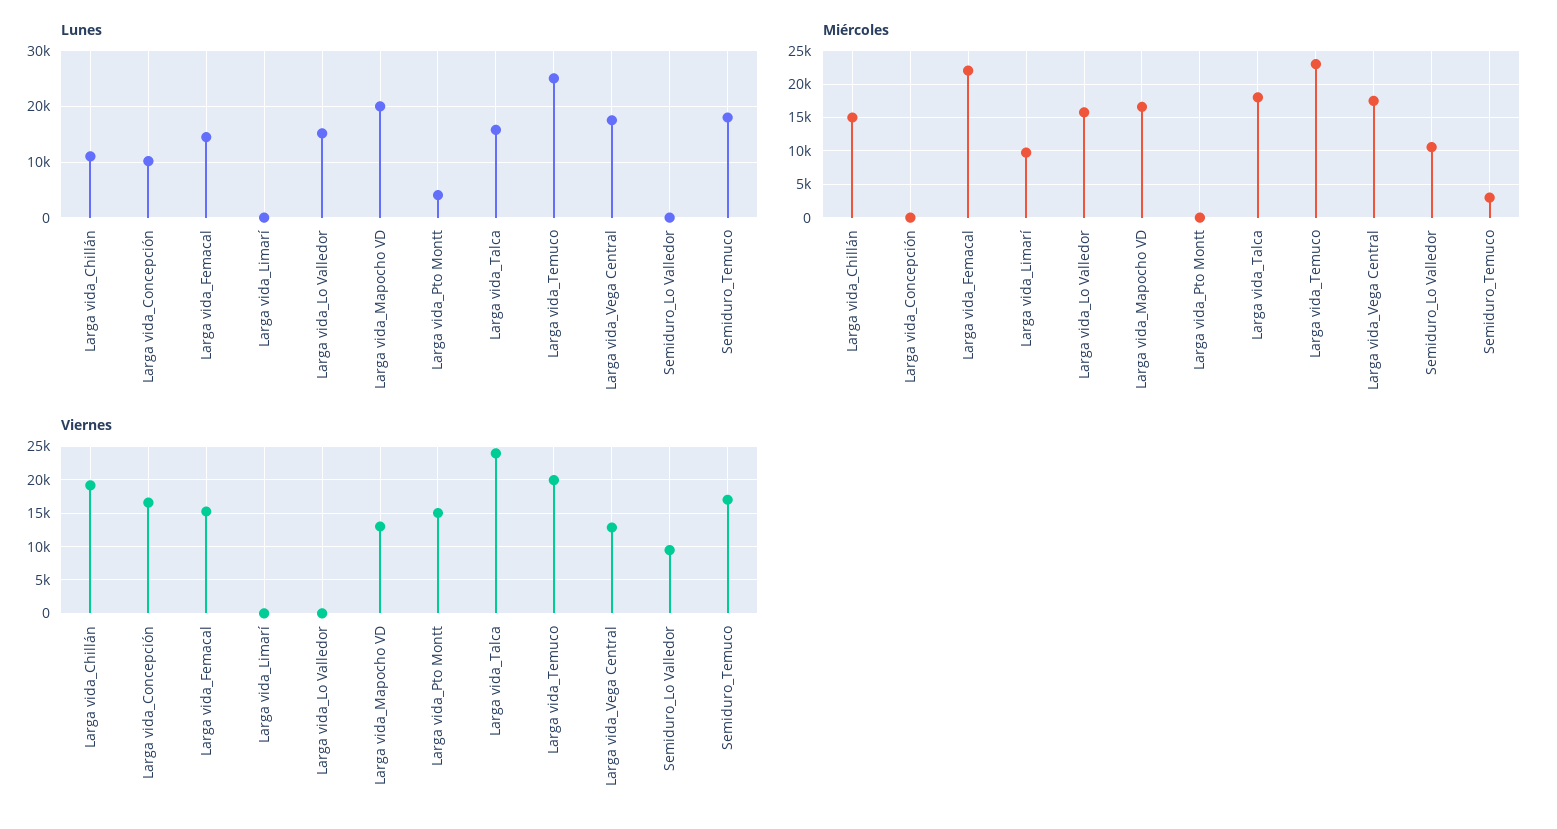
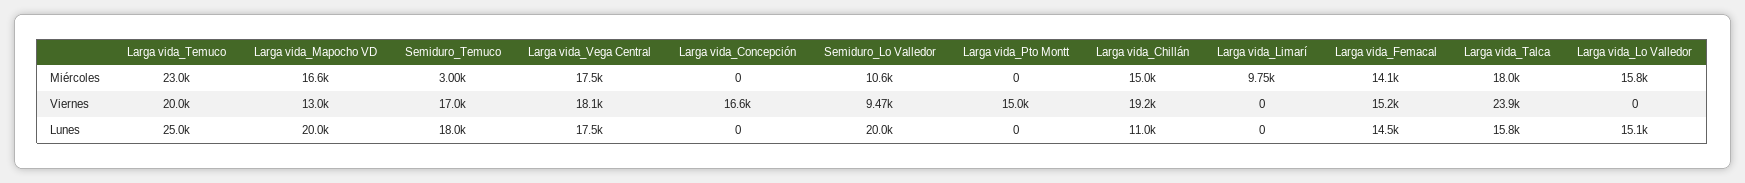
  {
    "Lunes": {
      "Larga vida_Chillán": 11000,
-     "Larga vida_Concepción": 10000,
+     "Larga vida_Concepción": 0,
      "Larga vida_Femacal": 14500,
      "Larga vida_Limarí": 0,
      "Larga vida_Lo Valledor": 15100,
      "Larga vida_Mapocho VD": 20000,
-     "Larga vida_Pto Montt": 4000,
+     "Larga vida_Pto Montt": 0,
      "Larga vida_Talca": 15800,
      "Larga vida_Temuco": 25000,
      "Larga vida_Vega Central": 17500,
-     "Semiduro_Lo Valledor": 0,
+     "Semiduro_Lo Valledor": 20000,
      "Semiduro_Temuco": 18000
    },
    "Miércoles": {
      "Larga vida_Chillán": 15000,
      "Larga vida_Concepción": 0,
-     "Larga vida_Femacal": 22000,
+     "Larga vida_Femacal": 14100,
      "Larga vida_Limarí": 9750,
      "Larga vida_Lo Valledor": 15800,
      "Larga vida_Mapocho VD": 16600,
      "Larga vida_Pto Montt": 0,
      "Larga vida_Talca": 18000,
      "Larga vida_Temuco": 23000,
      "Larga vida_Vega Central": 17500,
      "Semiduro_Lo Valledor": 10600,
      "Semiduro_Temuco": 3000
    },
    "Viernes": {
      "Larga vida_Chillán": 19200,
      "Larga vida_Concepción": 16600,
      "Larga vida_Femacal": 15200,
      "Larga vida_Limarí": 0,
      "Larga vida_Lo Valledor": 0,
      "Larga vida_Mapocho VD": 13000,
      "Larga vida_Pto Montt": 15000,
      "Larga vida_Talca": 23900,
      "Larga vida_Temuco": 20000,
-     "Larga vida_Vega Central": 13000,
+     "Larga vida_Vega Central": 18100,
      "Semiduro_Lo Valledor": 9470,
      "Semiduro_Temuco": 17000
    }
  }

